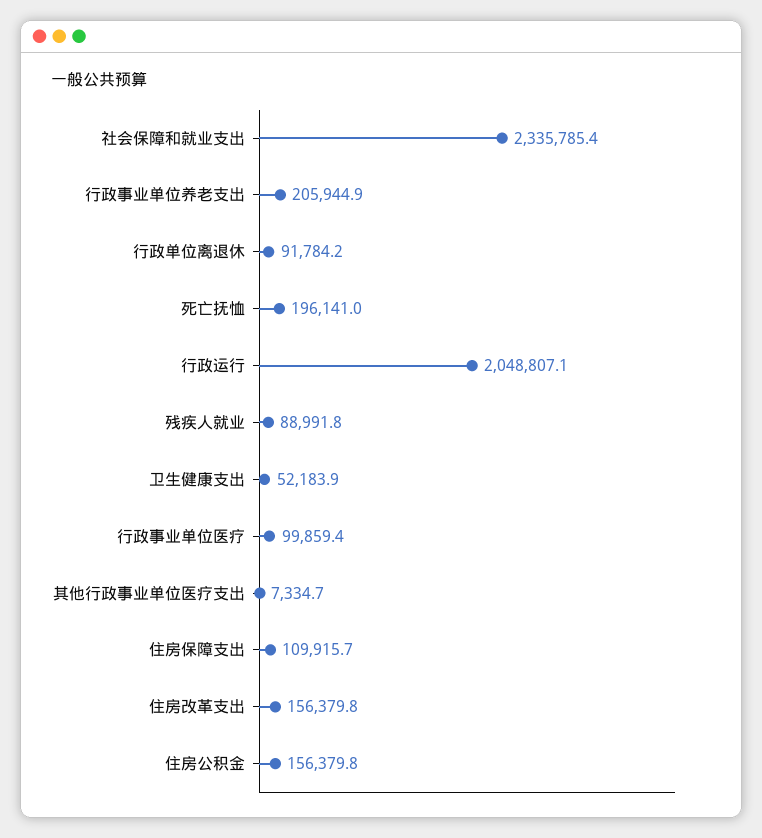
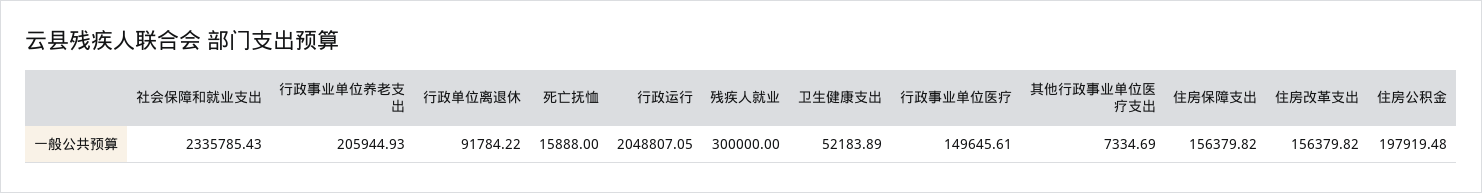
  {
    "社会保障和就业支出": 2335785.43,
    "行政事业单位养老支出": 205944.93,
    "行政单位离退休": 91784.22,
-   "死亡抚恤": 196141,
+   "死亡抚恤": 15888,
    "行政运行": 2048807.05,
-   "残疾人就业": 88991.8,
+   "残疾人就业": 300000,
    "卫生健康支出": 52183.89,
-   "行政事业单位医疗": 99859.4,
+   "行政事业单位医疗": 149645.61,
    "其他行政事业单位医疗支出": 7334.69,
-   "住房保障支出": 109915.7,
+   "住房保障支出": 156379.82,
    "住房改革支出": 156379.82,
-   "住房公积金": 156379.8
+   "住房公积金": 197919.48
  }

